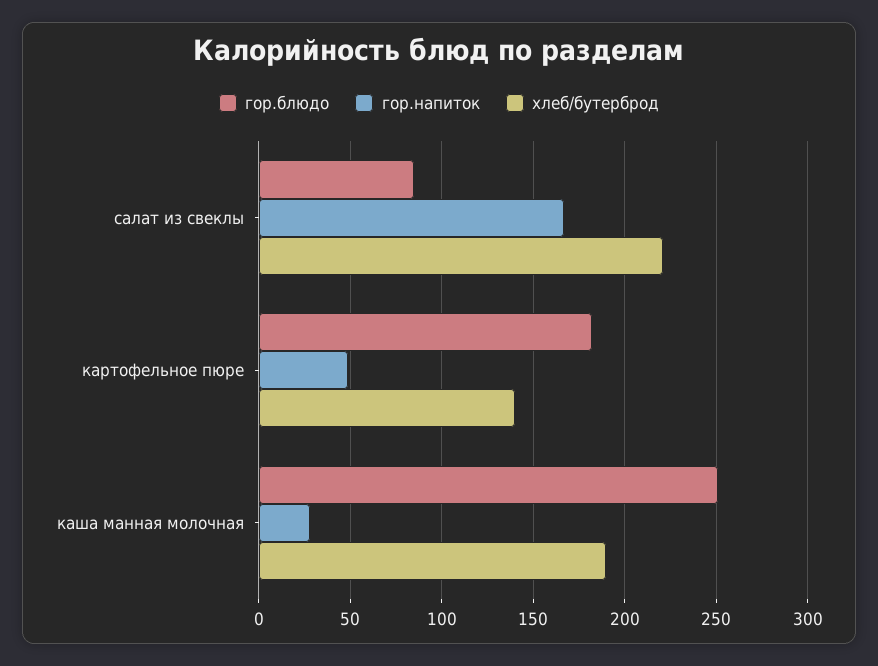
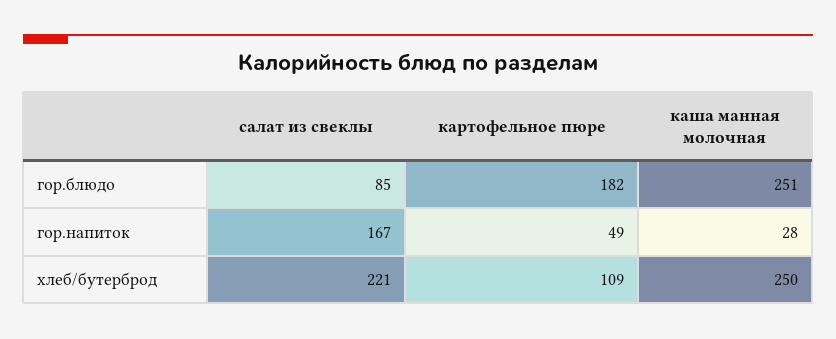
  {
    "гор.блюдо": {
      "салат из свеклы": 85,
      "картофельное пюре": 182,
      "каша манная молочная": 251
    },
    "гор.напиток": {
      "салат из свеклы": 167,
      "картофельное пюре": 49,
      "каша манная молочная": 28
    },
    "хлеб/бутерброд": {
      "салат из свеклы": 221,
-     "картофельное пюре": 140,
+     "картофельное пюре": 109,
-     "каша манная молочная": 190
+     "каша манная молочная": 250
    }
  }

